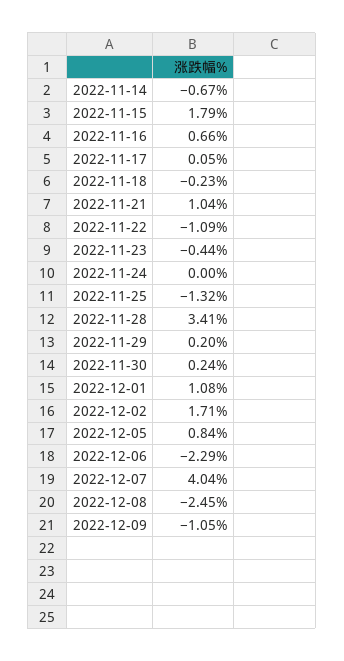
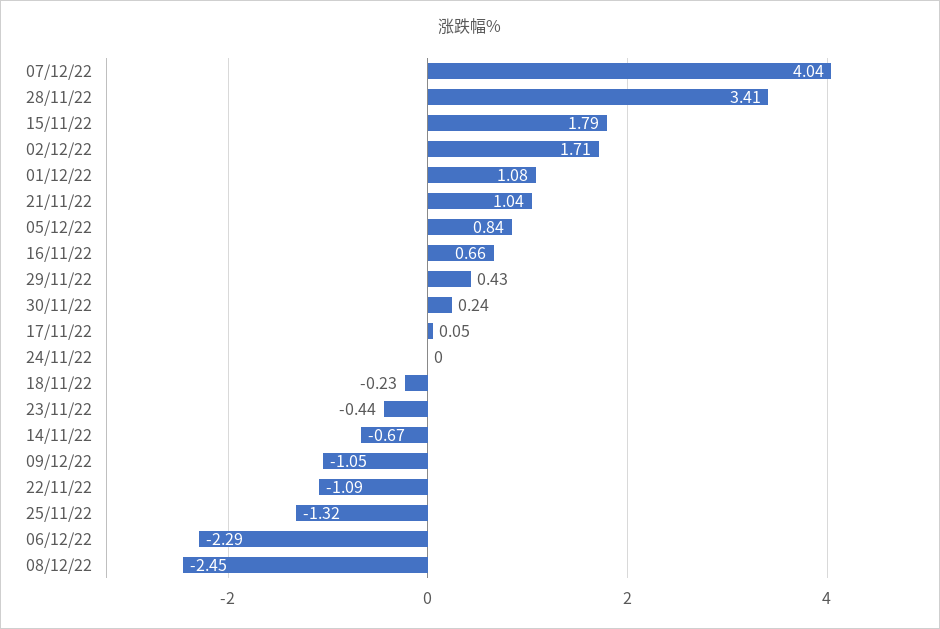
  {
    "2022-11-14": -0.67,
    "2022-11-15": 1.79,
    "2022-11-16": 0.66,
    "2022-11-17": 0.05,
    "2022-11-18": -0.23,
    "2022-11-21": 1.04,
    "2022-11-22": -1.09,
    "2022-11-23": -0.44,
    "2022-11-24": 0,
    "2022-11-25": -1.32,
    "2022-11-28": 3.41,
-   "2022-11-29": 0.2,
+   "2022-11-29": 0.43,
    "2022-11-30": 0.24,
    "2022-12-01": 1.08,
    "2022-12-02": 1.71,
    "2022-12-05": 0.84,
    "2022-12-06": -2.29,
    "2022-12-07": 4.04,
    "2022-12-08": -2.45,
    "2022-12-09": -1.05
  }

